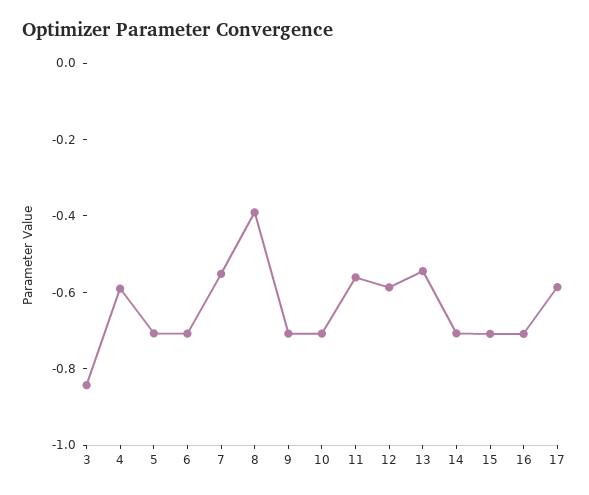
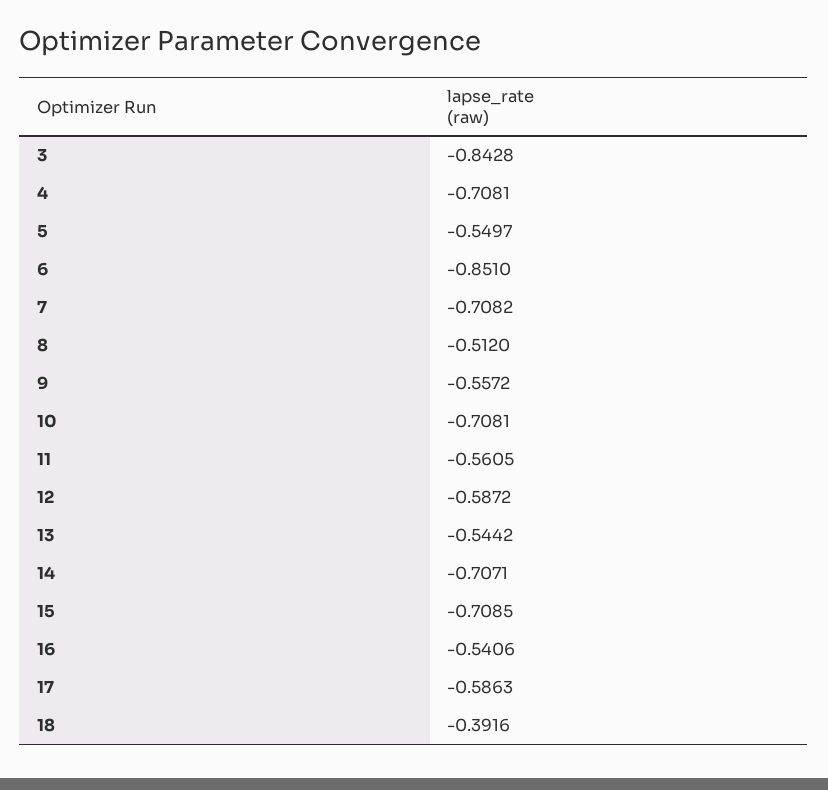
  {
    "3": -0.8428,
-   "4": -0.6,
+   "4": -0.7081,
-   "5": -0.7,
+   "5": -0.5497,
-   "6": -0.7,
+   "6": -0.851,
-   "7": -0.55,
+   "7": -0.7082,
-   "8": -0.4,
+   "8": -0.512,
-   "9": -0.7,
+   "9": -0.5572,
    "10": -0.7081,
    "11": -0.5605,
    "12": -0.5872,
    "13": -0.5442,
    "14": -0.7071,
    "15": -0.7085,
-   "16": -0.7,
+   "16": -0.5406,
-   "17": -0.5863
+   "17": -0.5863,
+   "18": -0.3916
  }

